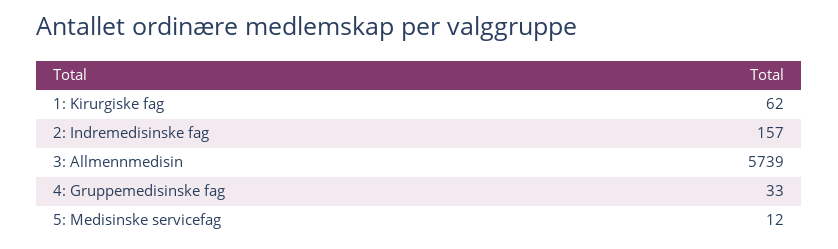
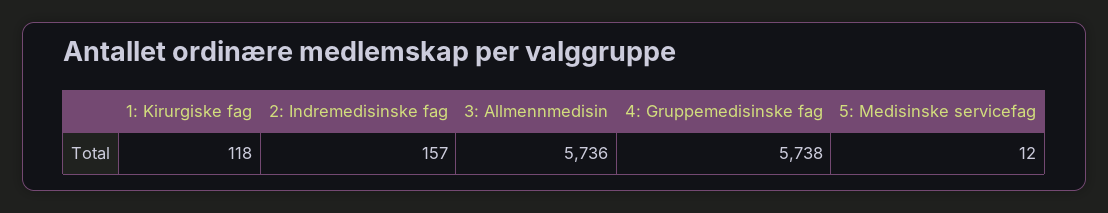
  {
-   "1: Kirurgiske fag": 62,
+   "1: Kirurgiske fag": 118,
    "2: Indremedisinske fag": 157,
-   "3: Allmennmedisin": 5739,
+   "3: Allmennmedisin": 5736,
-   "4: Gruppemedisinske fag": 33,
+   "4: Gruppemedisinske fag": 5738,
    "5: Medisinske servicefag": 12
  }

